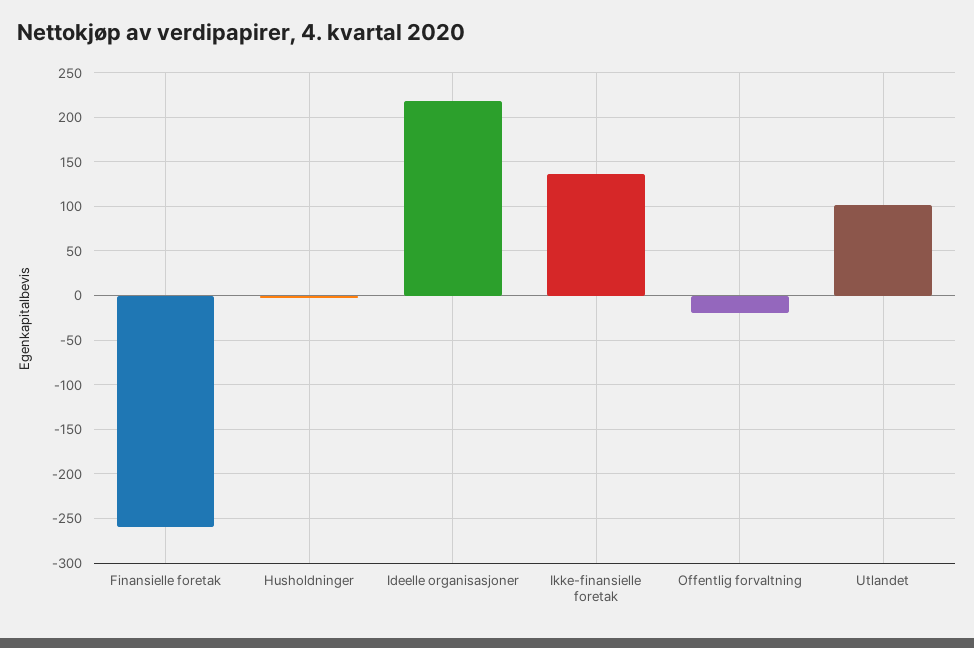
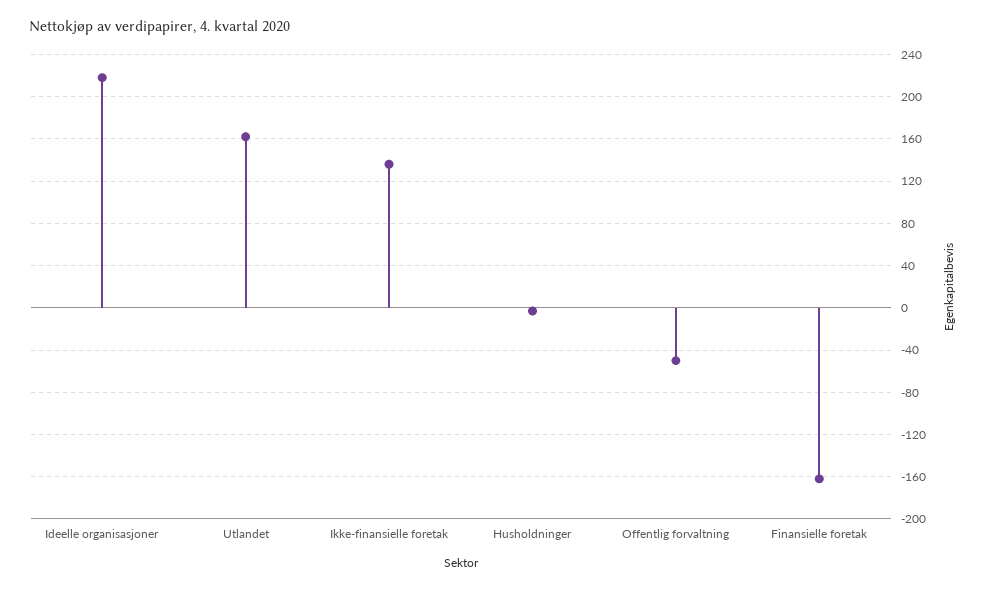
  {
-   "Finansielle foretak": -260,
+   "Finansielle foretak": -160,
    "Husholdninger": 0,
    "Ideelle organisasjoner": 220,
    "Ikke-finansielle foretak": 140,
-   "Offentlig forvaltning": -20,
+   "Offentlig forvaltning": -50,
-   "Utlandet": 100
+   "Utlandet": 160
  }

